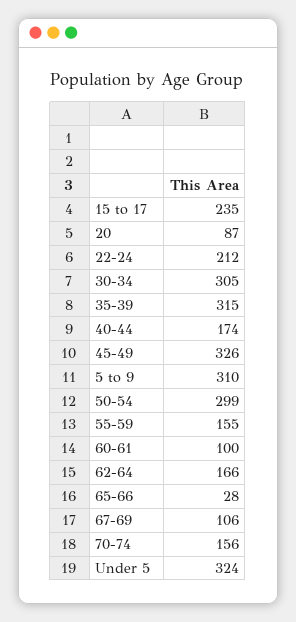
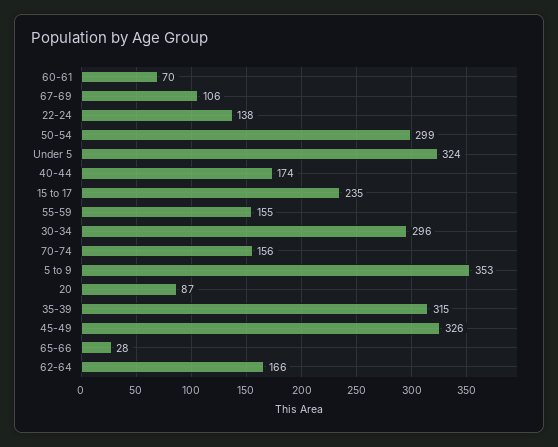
  {
    "15 to 17": 235,
    "20": 87,
-   "22-24": 212,
+   "22-24": 138,
-   "30-34": 305,
+   "30-34": 296,
    "35-39": 315,
    "40-44": 174,
    "45-49": 326,
-   "5 to 9": 310,
+   "5 to 9": 353,
    "50-54": 299,
    "55-59": 155,
-   "60-61": 100,
+   "60-61": 70,
    "62-64": 166,
    "65-66": 28,
    "67-69": 106,
    "70-74": 156,
    "Under 5": 324
  }

